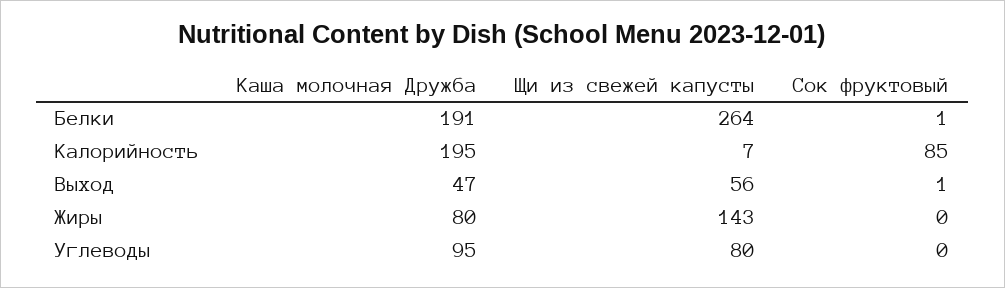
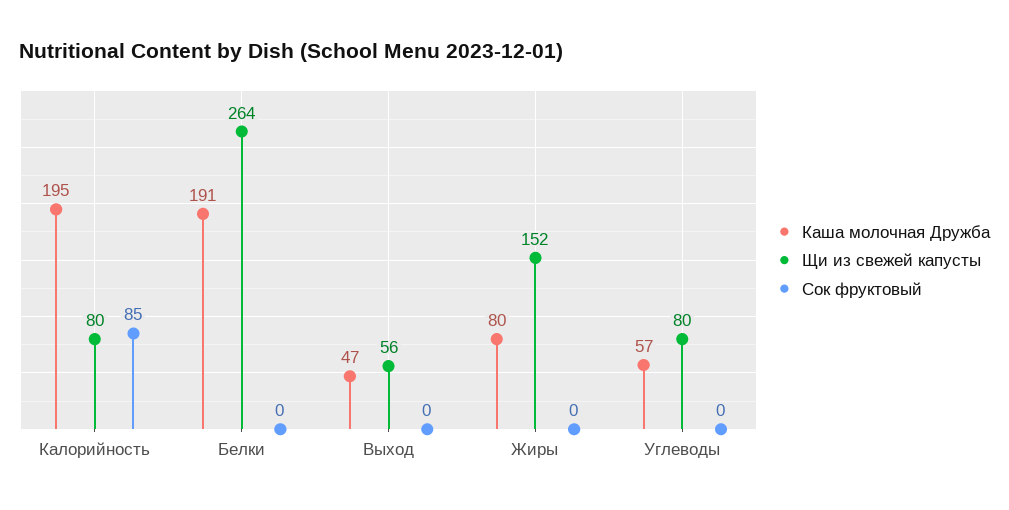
  {
    "Каша молочная Дружба": {
      "Белки": 191,
      "Калорийность": 195,
      "Выход": 47,
      "Жиры": 80,
-     "Углеводы": 95
+     "Углеводы": 57
    },
    "Щи из свежей капусты": {
      "Белки": 264,
-     "Калорийность": 7,
+     "Калорийность": 80,
      "Выход": 56,
-     "Жиры": 143,
+     "Жиры": 152,
      "Углеводы": 80
    },
    "Сок фруктовый": {
-     "Белки": 1,
+     "Белки": 0,
      "Калорийность": 85,
-     "Выход": 1,
+     "Выход": 0,
      "Жиры": 0,
      "Углеводы": 0
    }
  }

